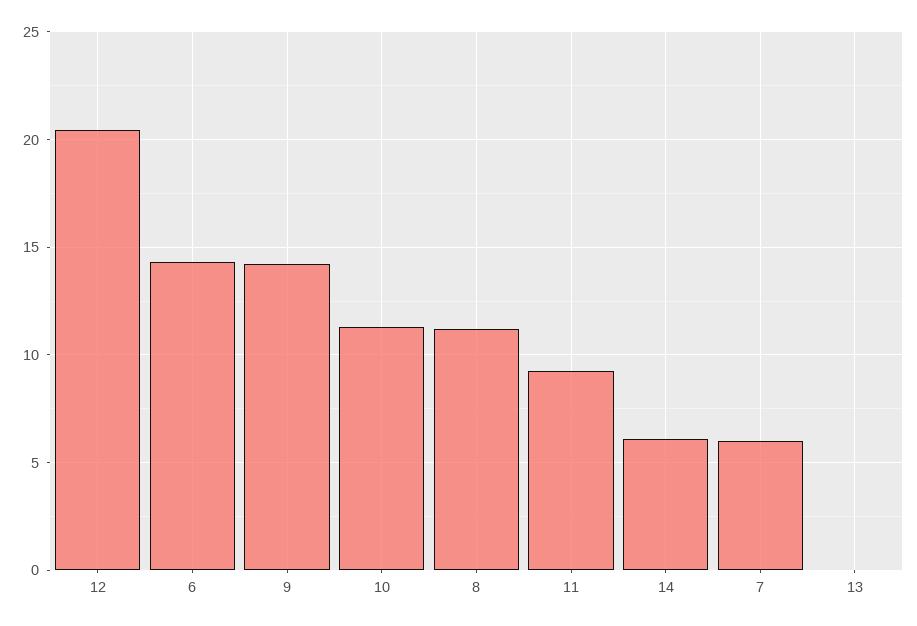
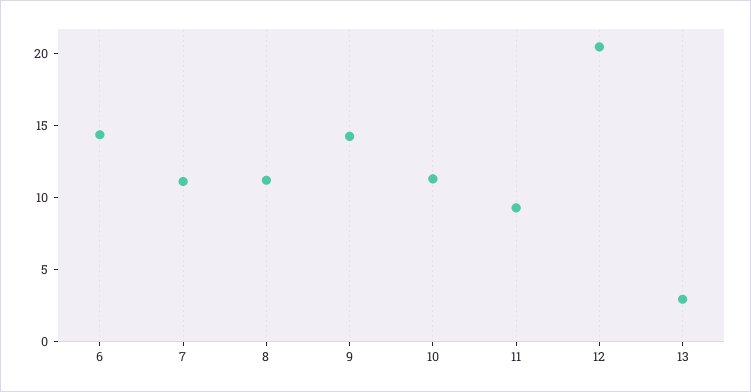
  {
    "12": 20.5,
    "6": 14.5,
    "9": 14,
    "10": 11.5,
    "8": 11,
    "11": 9.5,
-   "14": 6,
-   "7": 6,
+   "7": 11,
-   "13": 0
+   "13": 3
  }

